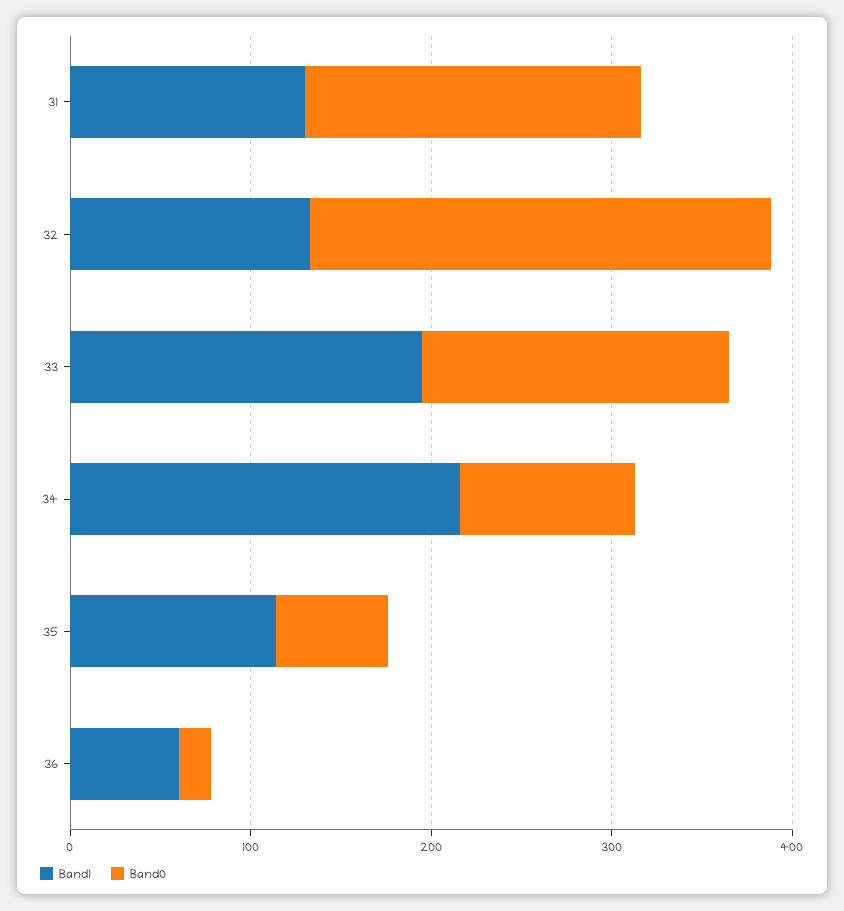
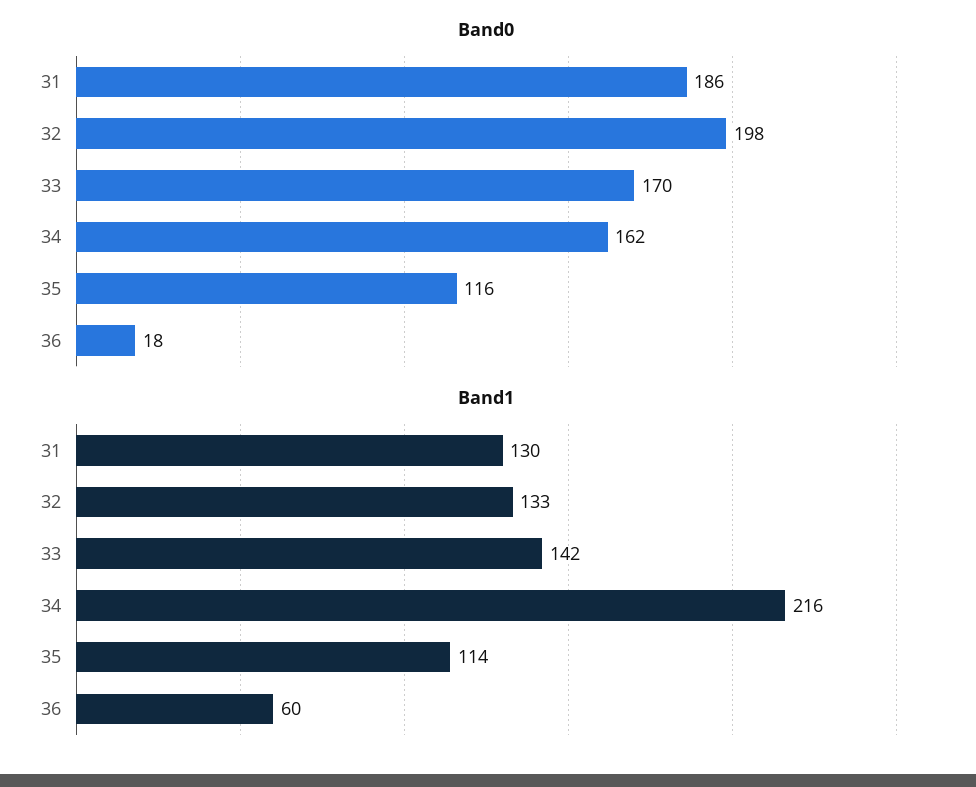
  {
    "Band1": {
      "31": 130,
      "32": 133,
-     "33": 200,
+     "33": 142,
      "34": 216,
      "35": 114,
      "36": 60
    },
    "Band0": {
      "31": 186,
-     "32": 260,
+     "32": 198,
      "33": 170,
-     "34": 100,
+     "34": 162,
-     "35": 60,
+     "35": 116,
      "36": 18
    }
  }

